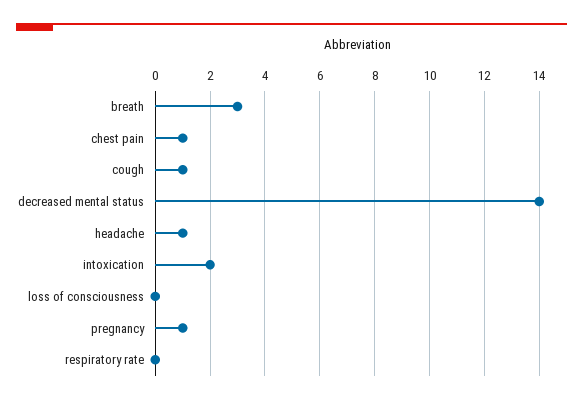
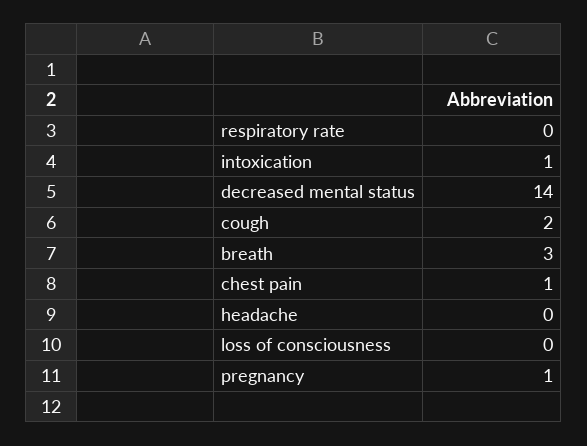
  {
    "breath": 3,
    "chest pain": 1,
-   "cough": 1,
+   "cough": 2,
    "decreased mental status": 14,
-   "headache": 1,
+   "headache": 0,
-   "intoxication": 2,
+   "intoxication": 1,
    "loss of consciousness": 0,
    "pregnancy": 1,
    "respiratory rate": 0
  }

